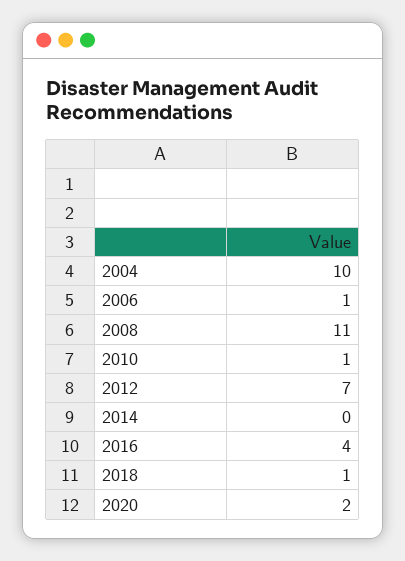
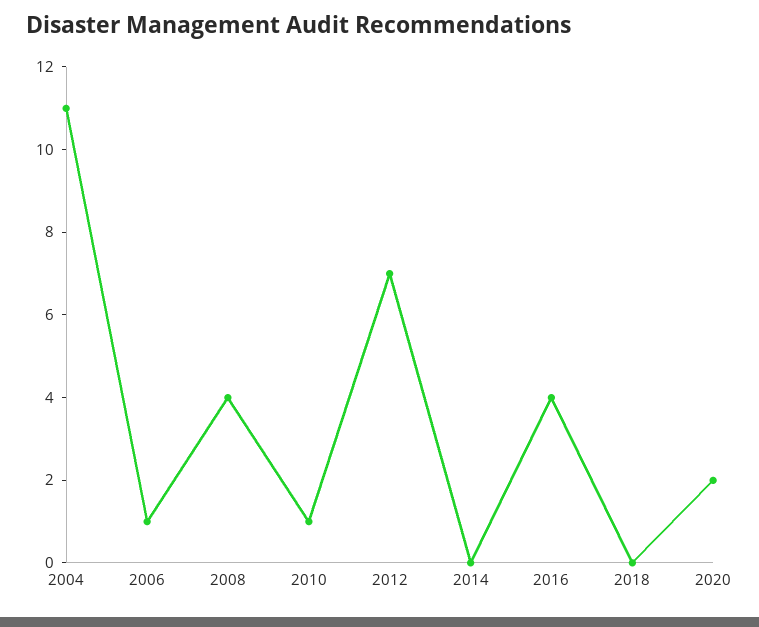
  {
-   "2004": 10,
+   "2004": 11,
    "2006": 1,
-   "2008": 11,
+   "2008": 4,
    "2010": 1,
    "2012": 7,
    "2014": 0,
    "2016": 4,
-   "2018": 1,
+   "2018": 0,
    "2020": 2
  }

